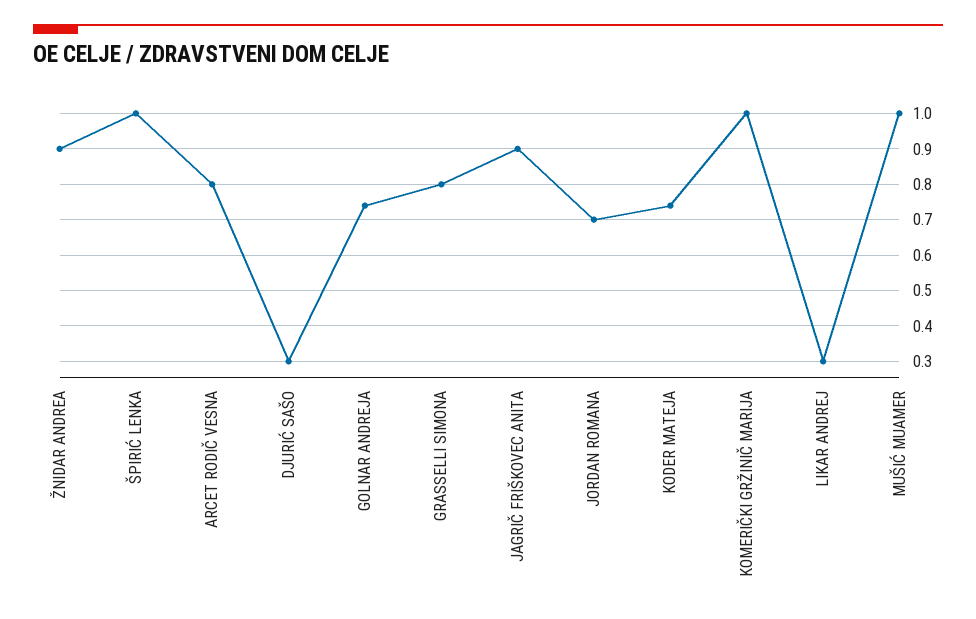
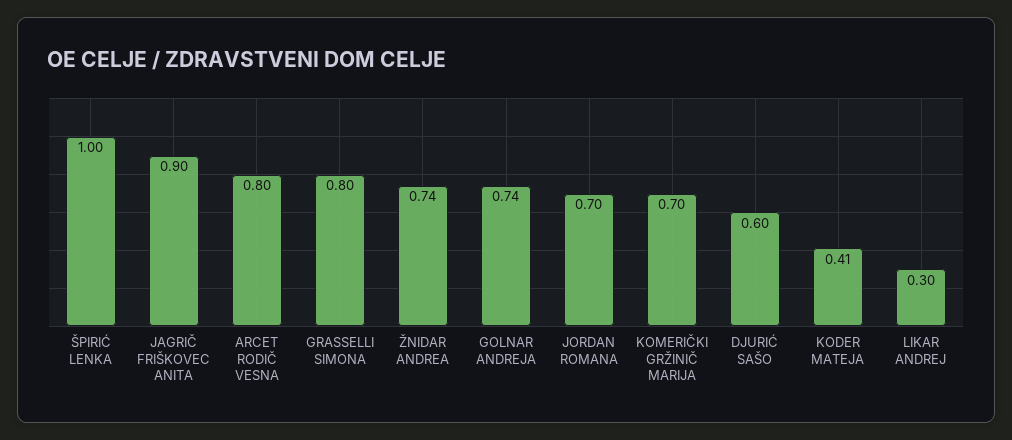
  {
-   "ŽNIDAR ANDREA": 0.9,
+   "ŽNIDAR ANDREA": 0.74,
    "ŠPIRIĆ LENKA": 1,
    "ARCET RODIČ VESNA": 0.8,
-   "DJURIĆ SAŠO": 0.3,
+   "DJURIĆ SAŠO": 0.6,
    "GOLNAR ANDREJA": 0.74,
    "GRASSELLI SIMONA": 0.8,
    "JAGRIČ FRIŠKOVEC ANITA": 0.9,
    "JORDAN ROMANA": 0.7,
-   "KODER MATEJA": 0.75,
+   "KODER MATEJA": 0.41,
-   "KOMERIČKI GRŽINIČ MARIJA": 1,
+   "KOMERIČKI GRŽINIČ MARIJA": 0.7,
-   "LIKAR ANDREJ": 0.3,
+   "LIKAR ANDREJ": 0.3
-   "MUŠIĆ MUAMER": 1
  }

